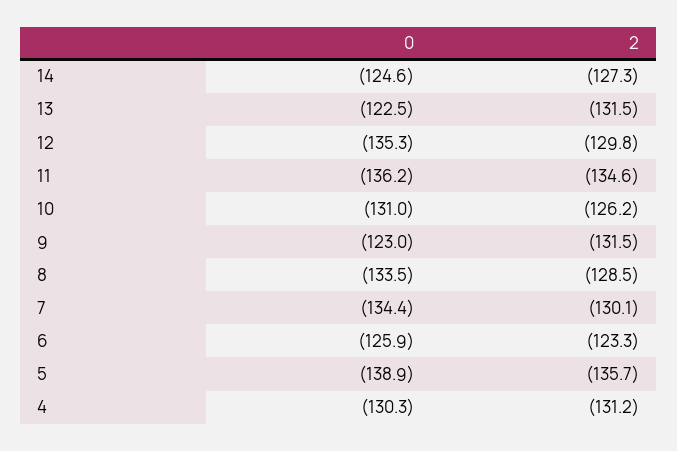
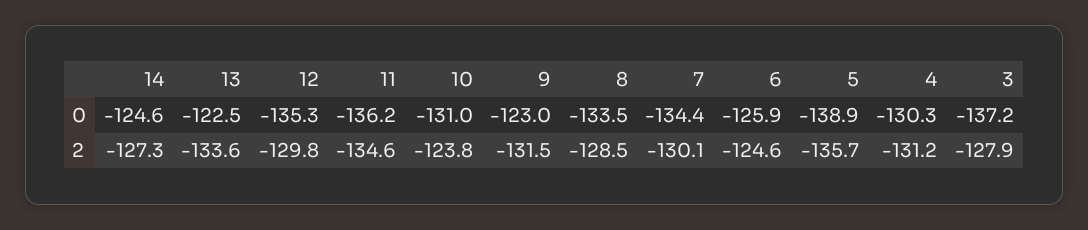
  {
    "0": {
      "14": -124.6,
      "13": -122.5,
      "12": -135.3,
      "11": -136.2,
      "10": -131,
      "9": -123,
      "8": -133.5,
      "7": -134.4,
      "6": -125.9,
      "5": -138.9,
-     "4": -130.3
+     "4": -130.3,
+     "3": -137.2
    },
    "2": {
      "14": -127.3,
-     "13": -131.5,
+     "13": -133.6,
      "12": -129.8,
      "11": -134.6,
-     "10": -126.2,
+     "10": -123.8,
      "9": -131.5,
      "8": -128.5,
      "7": -130.1,
-     "6": -123.3,
+     "6": -124.6,
      "5": -135.7,
-     "4": -131.2
+     "4": -131.2,
+     "3": -127.9
    }
  }

